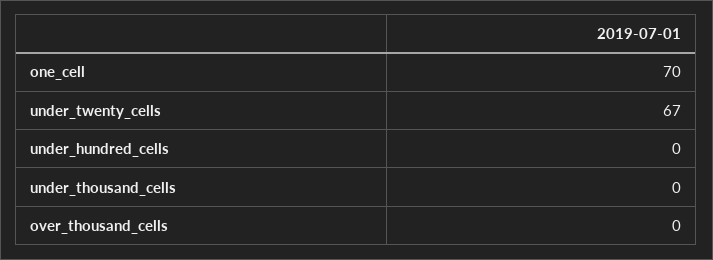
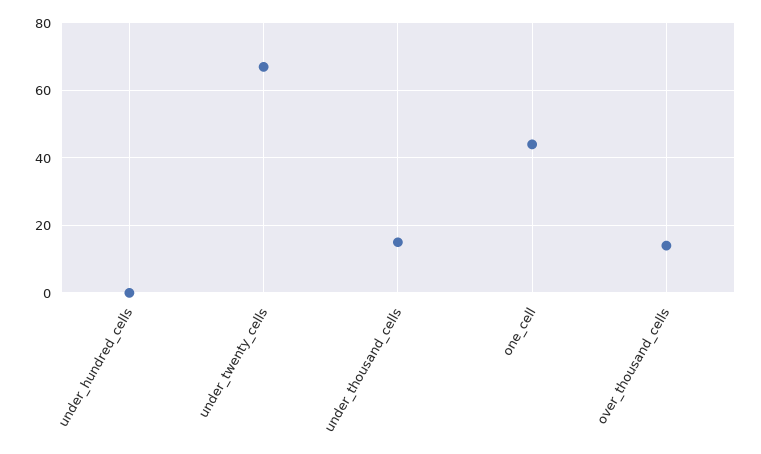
  {
-   "one_cell": 70,
+   "one_cell": 45,
    "under_twenty_cells": 67,
    "under_hundred_cells": 0,
-   "under_thousand_cells": 0,
+   "under_thousand_cells": 15,
-   "over_thousand_cells": 0
+   "over_thousand_cells": 15
  }

